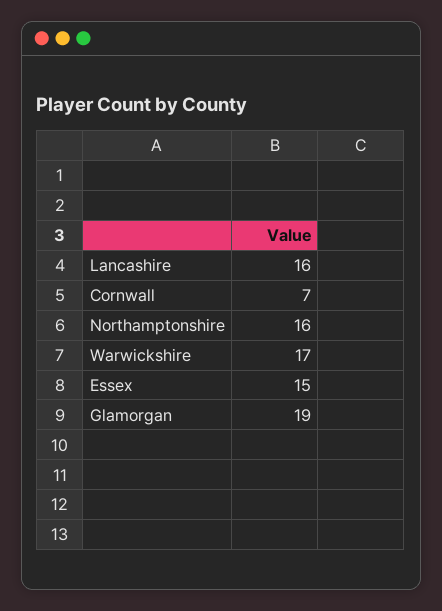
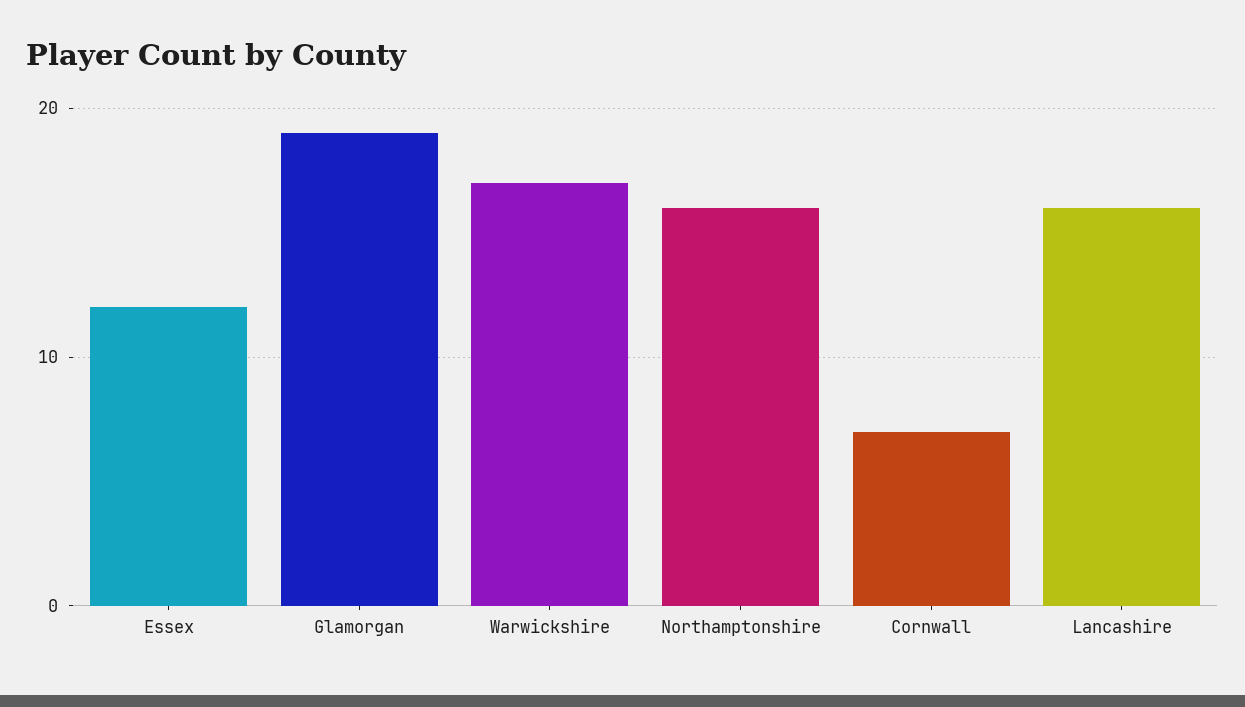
  {
    "Lancashire": 16,
    "Cornwall": 7,
    "Northamptonshire": 16,
    "Warwickshire": 17,
-   "Essex": 15,
+   "Essex": 12,
    "Glamorgan": 19
  }

